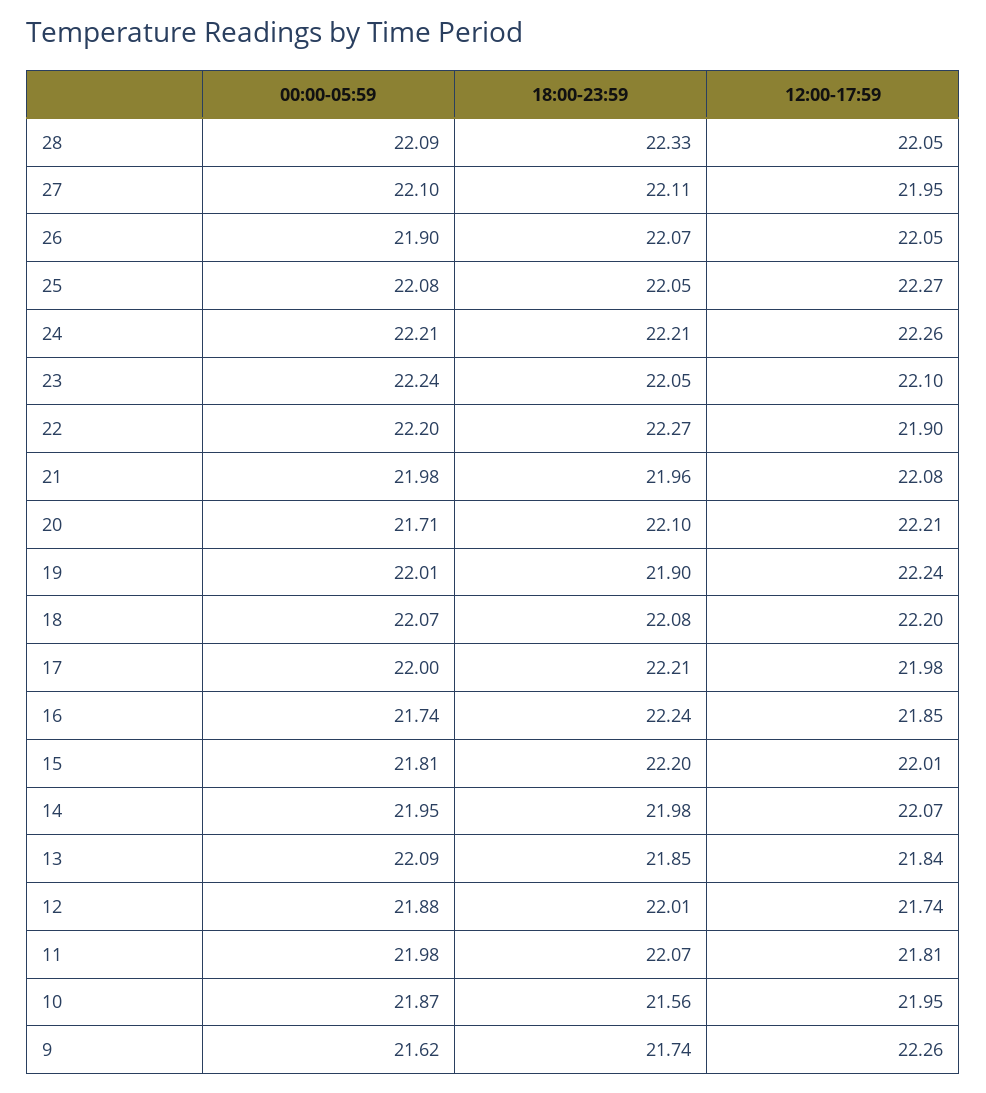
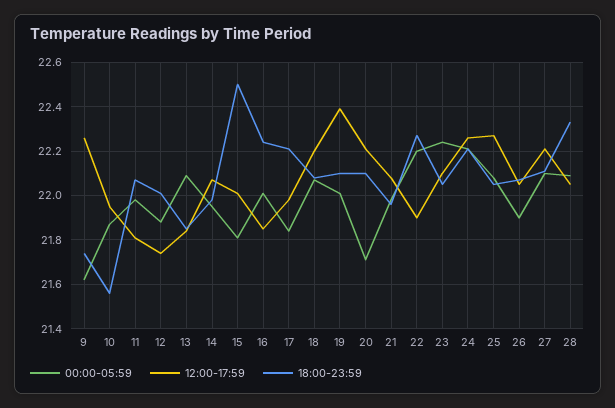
  {
    "00:00-05:59": {
      "28": 22.09,
      "27": 22.1,
      "26": 21.9,
      "25": 22.08,
      "24": 22.21,
      "23": 22.24,
      "22": 22.2,
      "21": 21.98,
      "20": 21.71,
      "19": 22.01,
      "18": 22.07,
-     "17": 22,
+     "17": 21.85,
-     "16": 21.74,
+     "16": 22,
      "15": 21.81,
      "14": 21.95,
      "13": 22.09,
      "12": 21.88,
      "11": 21.98,
      "10": 21.87,
      "9": 21.62
    },
    "18:00-23:59": {
      "28": 22.33,
      "27": 22.11,
      "26": 22.07,
      "25": 22.05,
      "24": 22.21,
      "23": 22.05,
      "22": 22.27,
      "21": 21.96,
      "20": 22.1,
-     "19": 21.9,
+     "19": 22.1,
      "18": 22.08,
      "17": 22.21,
      "16": 22.24,
-     "15": 22.2,
+     "15": 22.5,
      "14": 21.98,
      "13": 21.85,
      "12": 22.01,
      "11": 22.07,
      "10": 21.56,
      "9": 21.74
    },
    "12:00-17:59": {
      "28": 22.05,
-     "27": 21.95,
+     "27": 22.2,
      "26": 22.05,
      "25": 22.27,
      "24": 22.26,
      "23": 22.1,
      "22": 21.9,
      "21": 22.08,
      "20": 22.21,
-     "19": 22.24,
+     "19": 22.4,
      "18": 22.2,
      "17": 21.98,
      "16": 21.85,
      "15": 22.01,
      "14": 22.07,
      "13": 21.84,
      "12": 21.74,
      "11": 21.81,
      "10": 21.95,
      "9": 22.26
    }
  }

